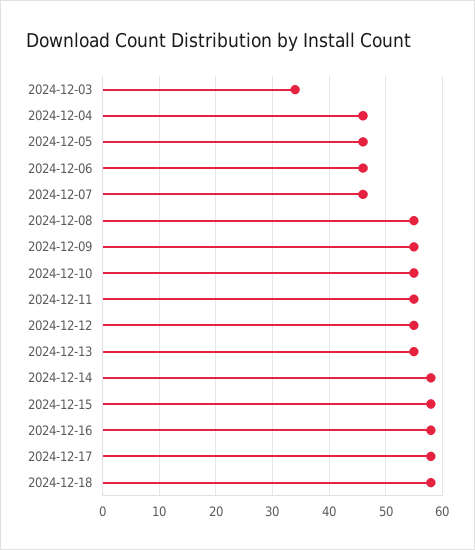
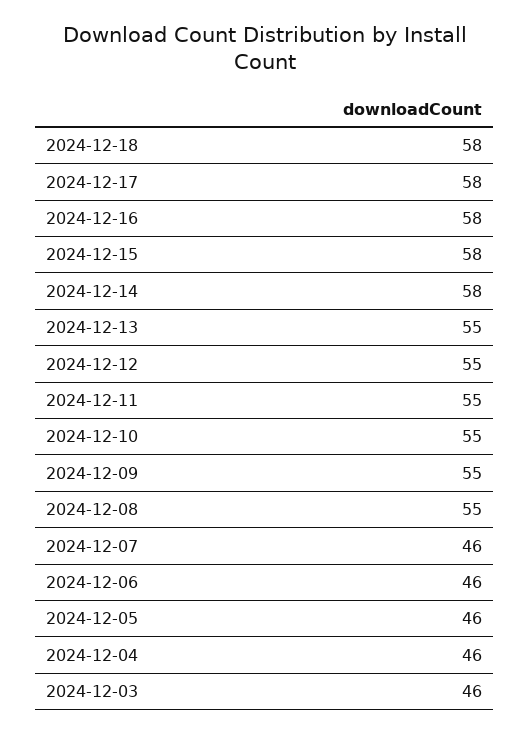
  {
-   "2024-12-03": 35,
+   "2024-12-03": 46,
    "2024-12-04": 46,
    "2024-12-05": 46,
    "2024-12-06": 46,
    "2024-12-07": 46,
    "2024-12-08": 55,
    "2024-12-09": 55,
    "2024-12-10": 55,
    "2024-12-11": 55,
    "2024-12-12": 55,
    "2024-12-13": 55,
    "2024-12-14": 58,
    "2024-12-15": 58,
    "2024-12-16": 58,
    "2024-12-17": 58,
    "2024-12-18": 58
  }

